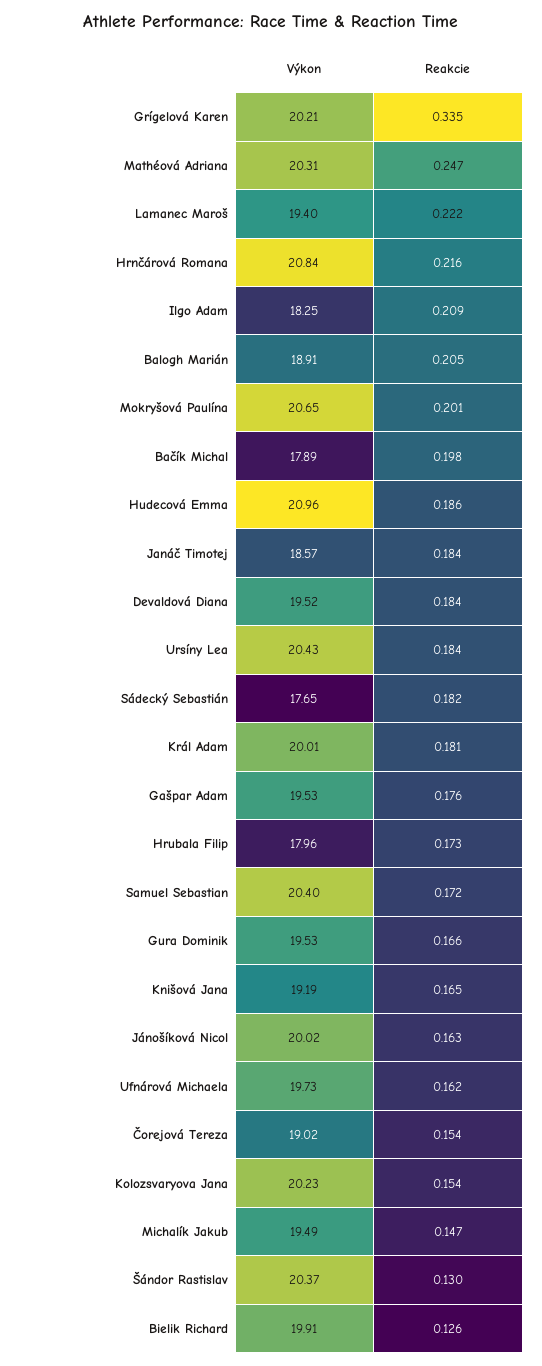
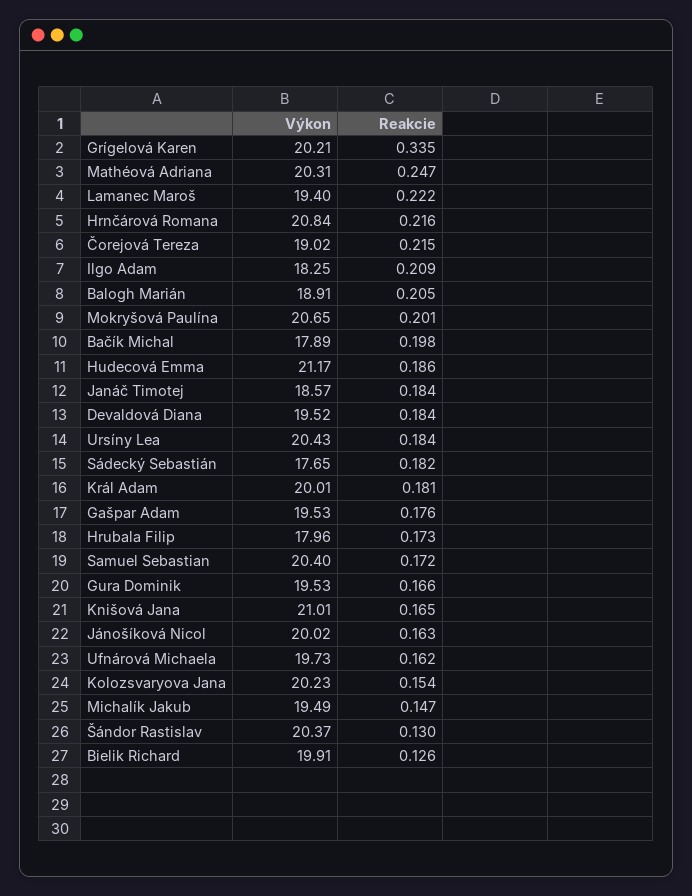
  {
    "Výkon": {
      "Grígelová Karen": 20.21,
      "Mathéová Adriana": 20.31,
      "Lamanec Maroš": 19.4,
      "Hrnčárová Romana": 20.84,
      "Ilgo Adam": 18.25,
      "Balogh Marián": 18.91,
      "Mokryšová Paulína": 20.65,
      "Bačík Michal": 17.89,
-     "Hudecová Emma": 20.96,
+     "Hudecová Emma": 21.17,
      "Janáč Timotej": 18.57,
      "Devaldová Diana": 19.52,
      "Ursíny Lea": 20.43,
      "Sádecký Sebastián": 17.65,
      "Král Adam": 20.01,
      "Gašpar Adam": 19.53,
      "Hrubala Filip": 17.96,
      "Samuel Sebastian": 20.4,
      "Gura Dominik": 19.53,
-     "Knišová Jana": 19.19,
+     "Knišová Jana": 21.01,
      "Jánošíková Nicol": 20.02,
      "Ufnárová Michaela": 19.73,
      "Čorejová Tereza": 19.02,
      "Kolozsvaryova Jana": 20.23,
      "Michalík Jakub": 19.49,
      "Šándor Rastislav": 20.37,
      "Bielik Richard": 19.91
    },
    "Reakcie": {
      "Grígelová Karen": 0.335,
      "Mathéová Adriana": 0.247,
      "Lamanec Maroš": 0.222,
      "Hrnčárová Romana": 0.216,
      "Ilgo Adam": 0.209,
      "Balogh Marián": 0.205,
      "Mokryšová Paulína": 0.201,
      "Bačík Michal": 0.198,
      "Hudecová Emma": 0.186,
      "Janáč Timotej": 0.184,
      "Devaldová Diana": 0.184,
      "Ursíny Lea": 0.184,
      "Sádecký Sebastián": 0.182,
      "Král Adam": 0.181,
      "Gašpar Adam": 0.176,
      "Hrubala Filip": 0.173,
      "Samuel Sebastian": 0.172,
      "Gura Dominik": 0.166,
      "Knišová Jana": 0.165,
      "Jánošíková Nicol": 0.163,
      "Ufnárová Michaela": 0.162,
-     "Čorejová Tereza": 0.154,
+     "Čorejová Tereza": 0.215,
      "Kolozsvaryova Jana": 0.154,
      "Michalík Jakub": 0.147,
      "Šándor Rastislav": 0.13,
      "Bielik Richard": 0.126
    }
  }

